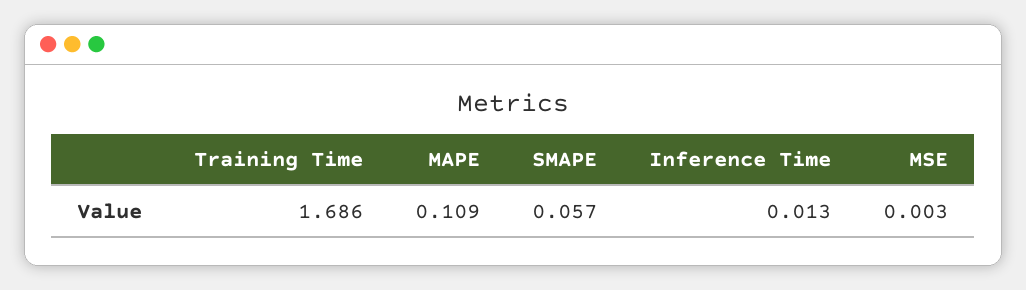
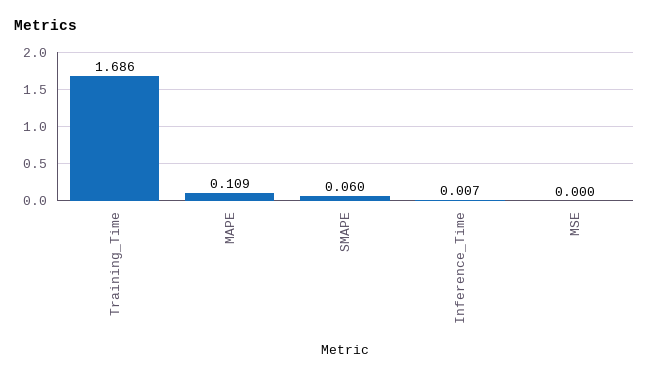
  {
    "Training Time": 1.686,
    "MAPE": 0.109,
-   "SMAPE": 0.057,
+   "SMAPE": 0.06,
-   "Inference Time": 0.013,
+   "Inference Time": 0.007,
-   "MSE": 0.003
+   "MSE": 0
  }

